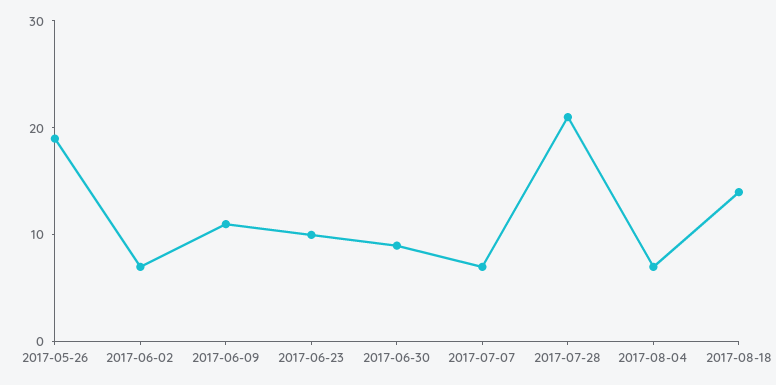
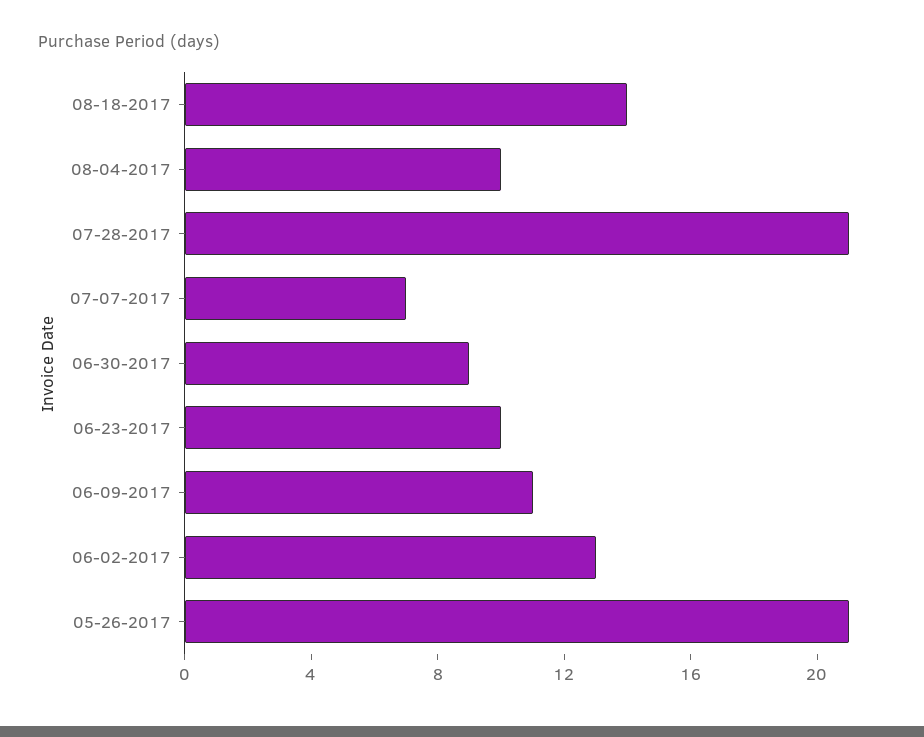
  {
-   "2017-05-26": 19,
+   "2017-05-26": 21,
-   "2017-06-02": 7,
+   "2017-06-02": 13,
    "2017-06-09": 11,
    "2017-06-23": 10,
    "2017-06-30": 9,
    "2017-07-07": 7,
    "2017-07-28": 21,
-   "2017-08-04": 7,
+   "2017-08-04": 10,
    "2017-08-18": 14
  }

